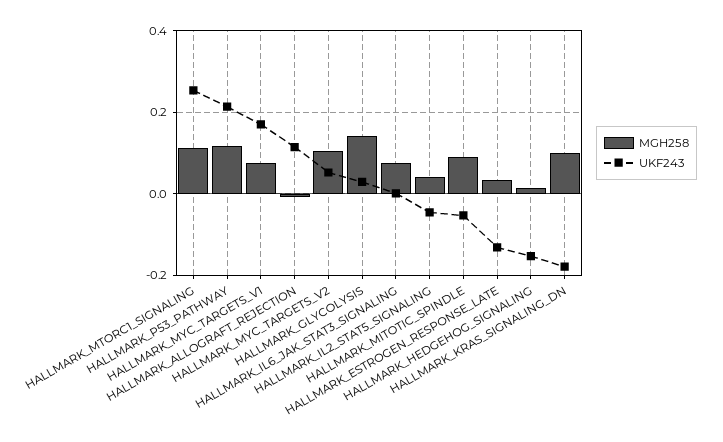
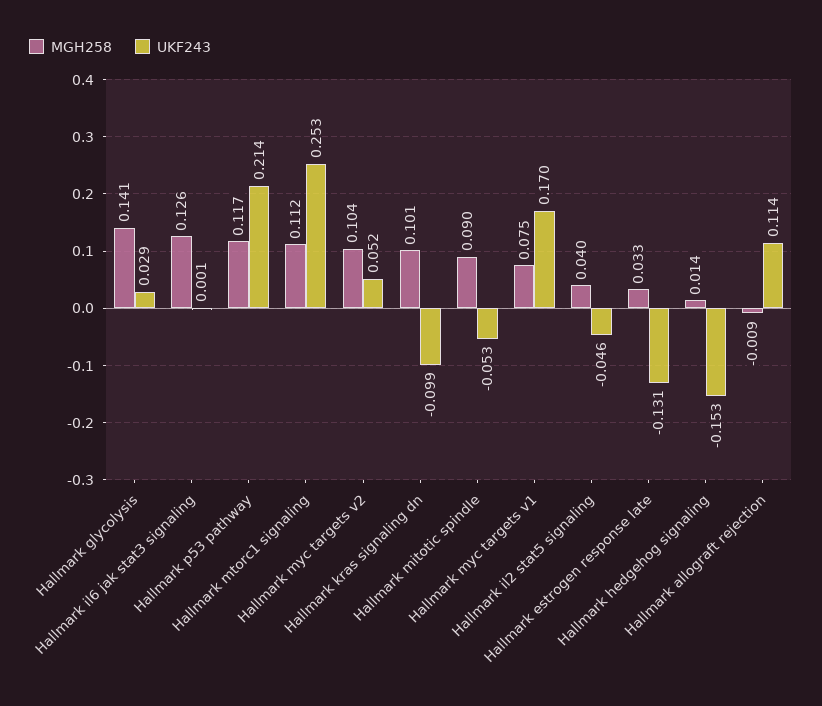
  {
    "MGH258": {
      "HALLMARK_MTORC1_SIGNALING": 0.112,
      "HALLMARK_P53_PATHWAY": 0.117,
      "HALLMARK_MYC_TARGETS_V1": 0.075,
      "HALLMARK_ALLOGRAFT_REJECTION": -0.009,
      "HALLMARK_MYC_TARGETS_V2": 0.104,
      "HALLMARK_GLYCOLYSIS": 0.141,
-     "HALLMARK_IL6_JAK_STAT3_SIGNALING": 0.08,
+     "HALLMARK_IL6_JAK_STAT3_SIGNALING": 0.126,
      "HALLMARK_IL2_STAT5_SIGNALING": 0.04,
      "HALLMARK_MITOTIC_SPINDLE": 0.09,
      "HALLMARK_ESTROGEN_RESPONSE_LATE": 0.033,
      "HALLMARK_HEDGEHOG_SIGNALING": 0.014,
      "HALLMARK_KRAS_SIGNALING_DN": 0.101
    },
    "UKF243": {
      "HALLMARK_MTORC1_SIGNALING": 0.253,
      "HALLMARK_P53_PATHWAY": 0.214,
      "HALLMARK_MYC_TARGETS_V1": 0.17,
      "HALLMARK_ALLOGRAFT_REJECTION": 0.114,
      "HALLMARK_MYC_TARGETS_V2": 0.052,
      "HALLMARK_GLYCOLYSIS": 0.029,
      "HALLMARK_IL6_JAK_STAT3_SIGNALING": 0.001,
      "HALLMARK_IL2_STAT5_SIGNALING": -0.046,
      "HALLMARK_MITOTIC_SPINDLE": -0.053,
      "HALLMARK_ESTROGEN_RESPONSE_LATE": -0.131,
      "HALLMARK_HEDGEHOG_SIGNALING": -0.153,
-     "HALLMARK_KRAS_SIGNALING_DN": -0.18
+     "HALLMARK_KRAS_SIGNALING_DN": -0.099
    }
  }

